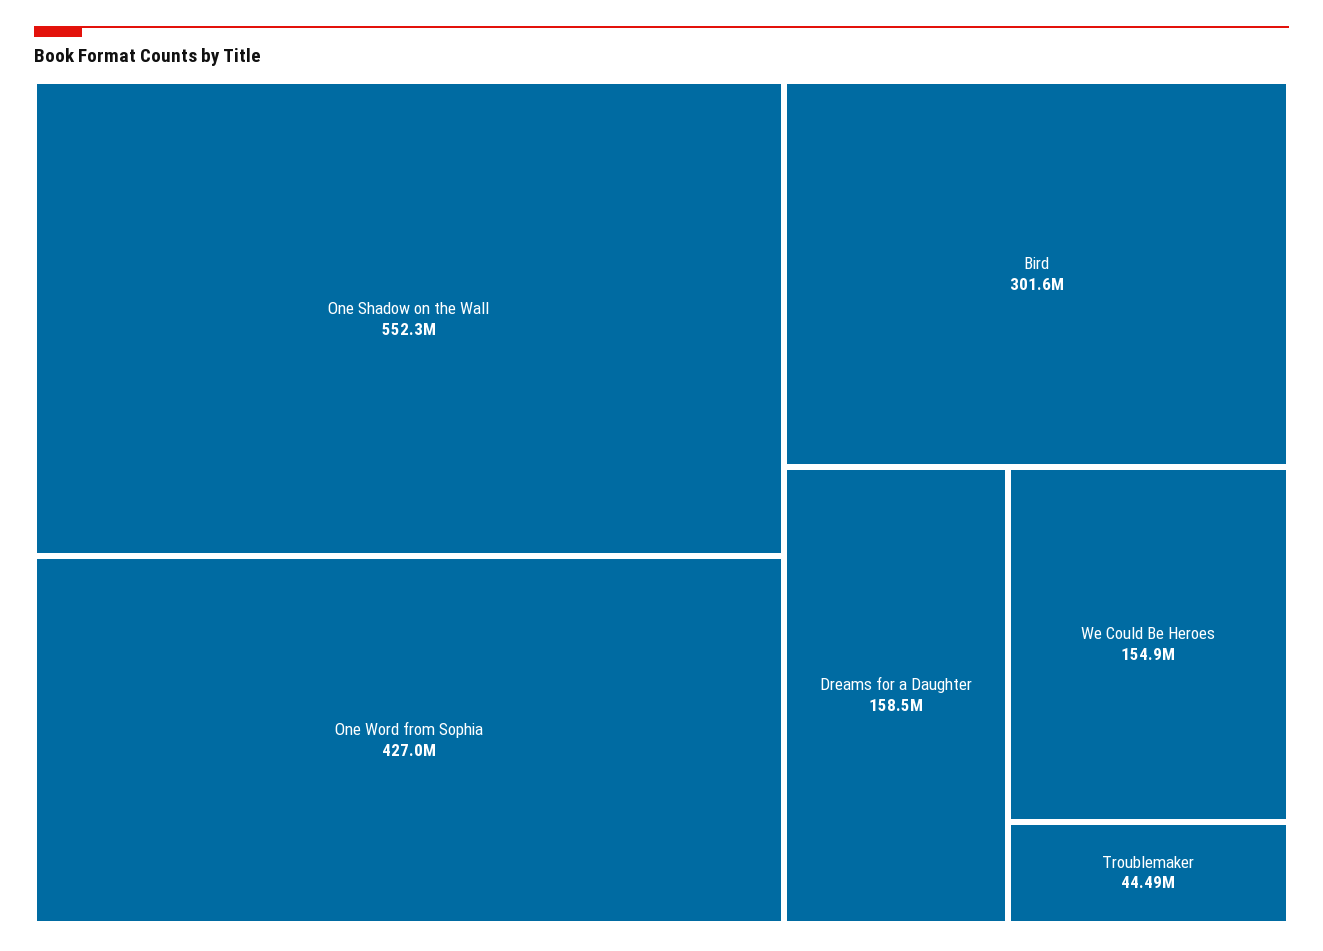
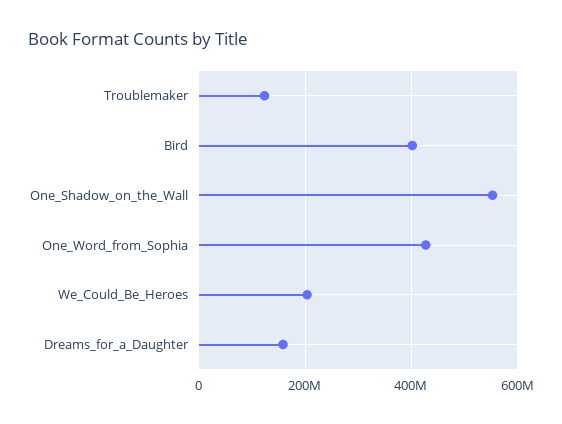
  {
    "One Shadow on the Wall": 552300000,
    "One Word from Sophia": 427000000,
-   "Bird": 301600000,
+   "Bird": 400000000,
    "Dreams for a Daughter": 158500000,
-   "We Could Be Heroes": 154900000,
+   "We Could Be Heroes": 200000000,
-   "Troublemaker": 44490000
+   "Troublemaker": 120000000
  }

